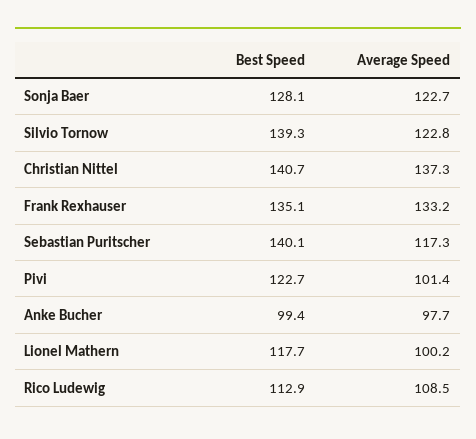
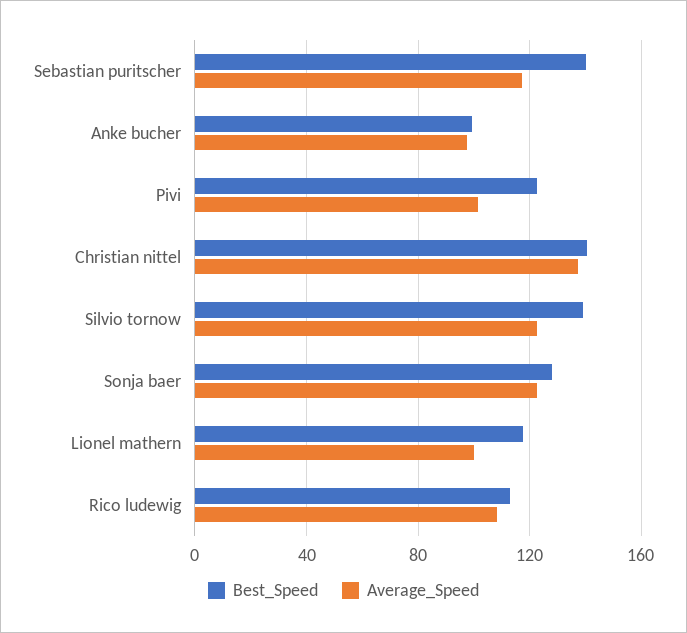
  {
    "Best Speed": {
      "Sonja Baer": 128.1,
      "Silvio Tornow": 139.3,
      "Christian Nittel": 140.7,
-     "Frank Rexhauser": 135.1,
      "Sebastian Puritscher": 140.1,
      "Pivi": 122.7,
      "Anke Bucher": 99.4,
      "Lionel Mathern": 117.7,
      "Rico Ludewig": 112.9
    },
    "Average Speed": {
      "Sonja Baer": 122.7,
      "Silvio Tornow": 122.8,
      "Christian Nittel": 137.3,
-     "Frank Rexhauser": 133.2,
      "Sebastian Puritscher": 117.3,
      "Pivi": 101.4,
      "Anke Bucher": 97.7,
      "Lionel Mathern": 100.2,
      "Rico Ludewig": 108.5
    }
  }

